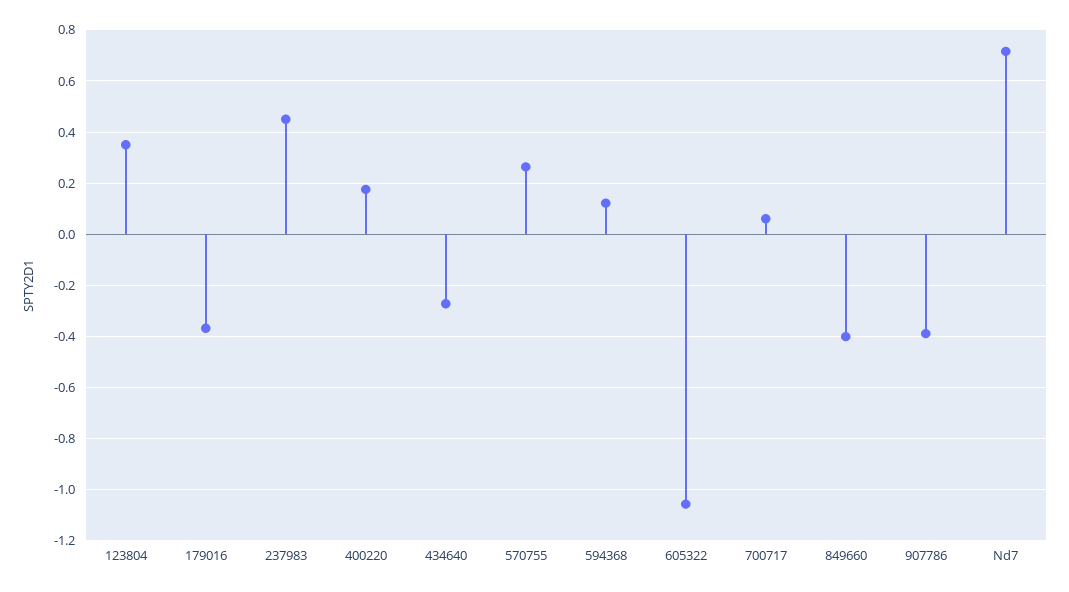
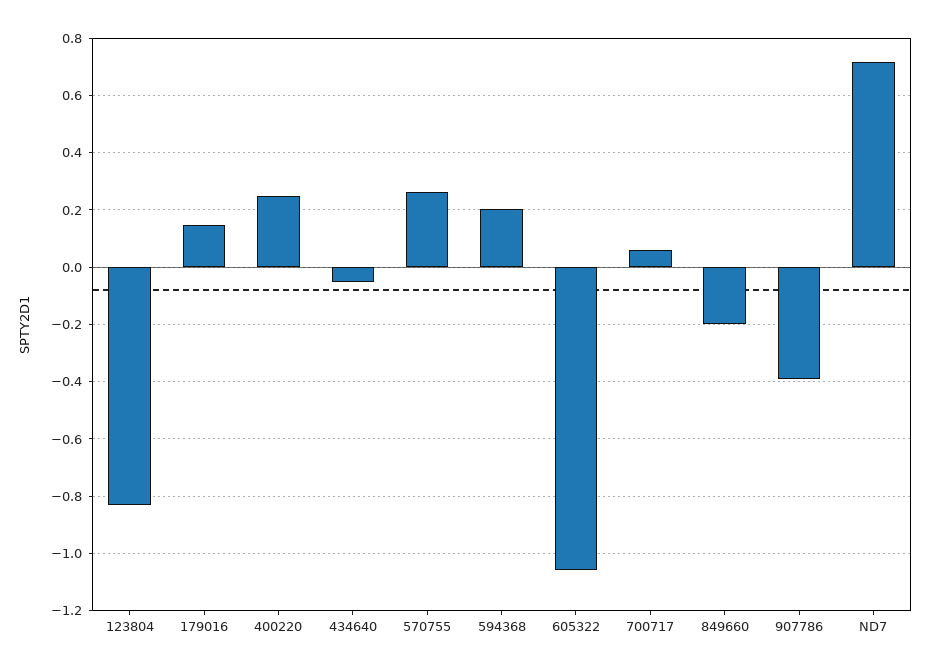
  {
-   "123804": 0.35,
+   "123804": -0.825,
-   "179016": -0.375,
+   "179016": 0.15,
-   "237983": 0.45,
-   "400220": 0.175,
+   "400220": 0.25,
-   "434640": -0.275,
+   "434640": -0.05,
    "570755": 0.275,
-   "594368": 0.125,
+   "594368": 0.2,
    "605322": -1.05,
    "700717": 0.05,
-   "849660": -0.4,
+   "849660": -0.2,
    "907786": -0.4,
    "Nd7": 0.725
  }

